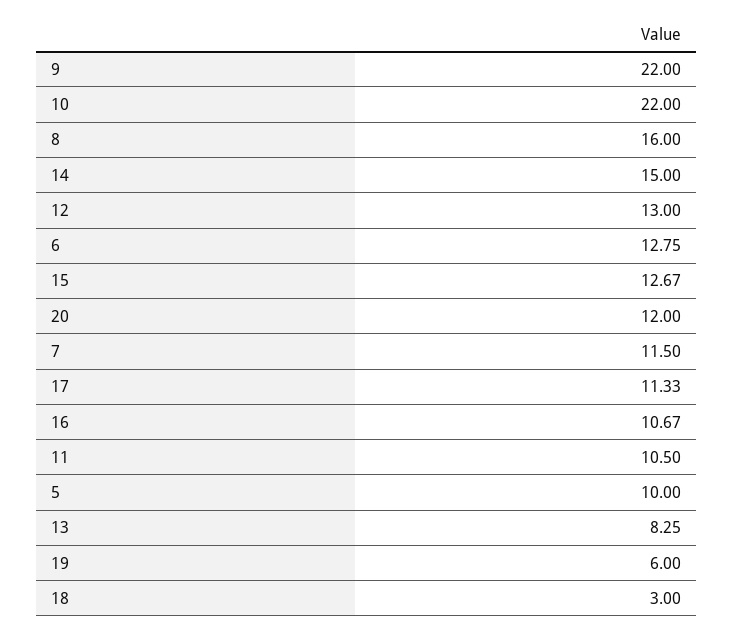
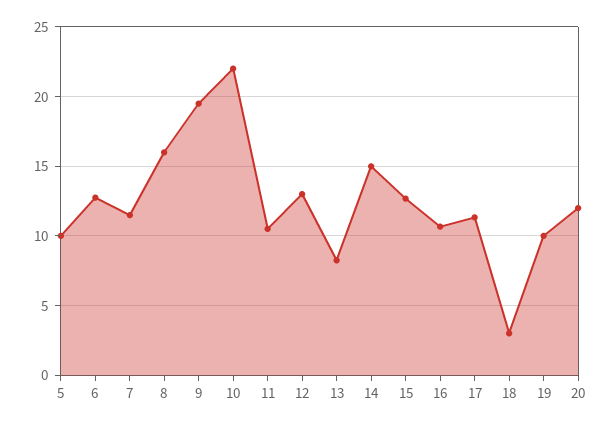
  {
-   "9": 22,
+   "9": 19.5,
    "10": 22,
    "8": 16,
    "14": 15,
    "12": 13,
    "6": 12.75,
    "15": 12.67,
    "20": 12,
    "7": 11.5,
    "17": 11.33,
    "16": 10.67,
    "11": 10.5,
    "5": 10,
    "13": 8.25,
-   "19": 6,
+   "19": 10,
    "18": 3
  }

